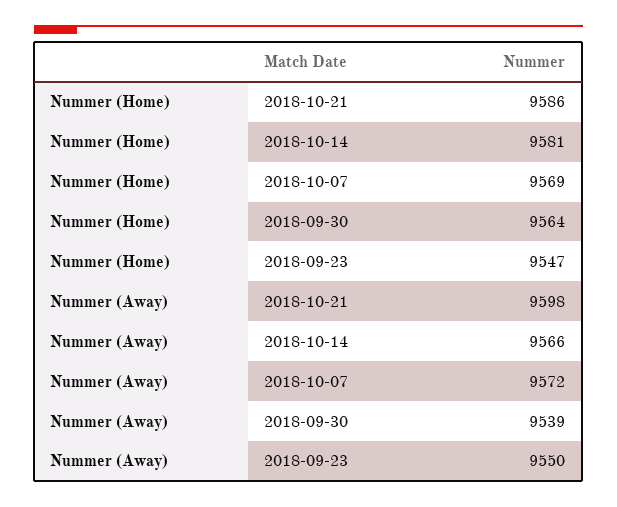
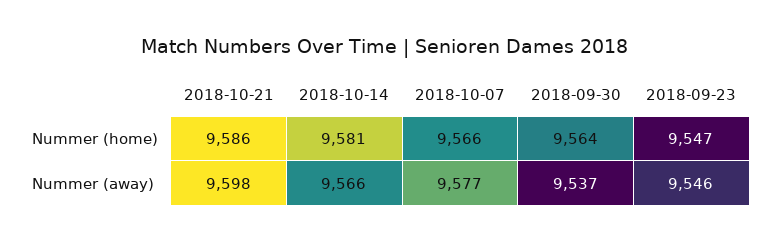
  {
    "Nummer (Home)": {
      "2018-10-21": 9586,
      "2018-10-14": 9581,
-     "2018-10-07": 9569,
+     "2018-10-07": 9566,
      "2018-09-30": 9564,
      "2018-09-23": 9547
    },
    "Nummer (Away)": {
      "2018-10-21": 9598,
      "2018-10-14": 9566,
-     "2018-10-07": 9572,
+     "2018-10-07": 9577,
-     "2018-09-30": 9539,
+     "2018-09-30": 9537,
-     "2018-09-23": 9550
+     "2018-09-23": 9546
    }
  }

